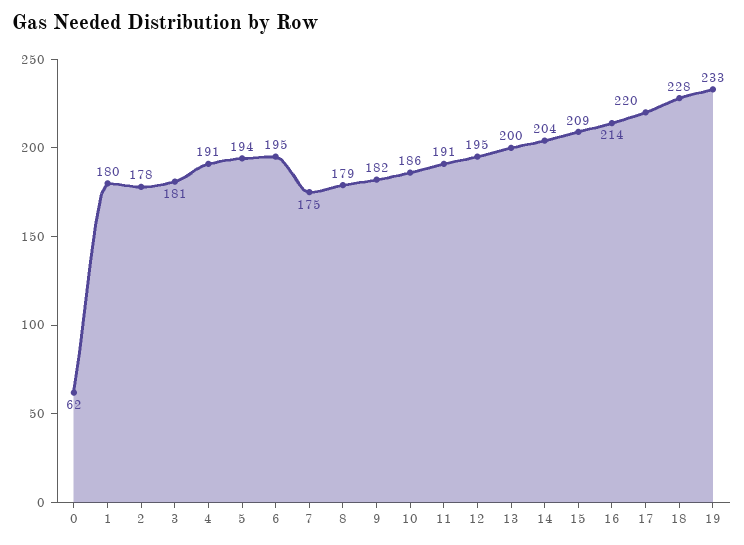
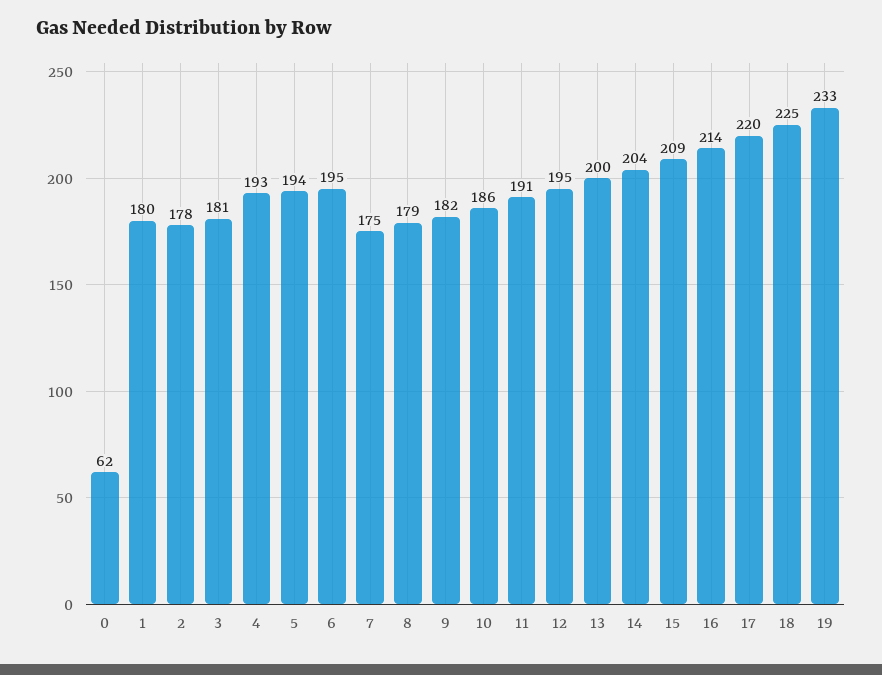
  {
    "0": 62,
    "1": 180,
    "2": 178,
    "3": 181,
-   "4": 191,
+   "4": 193,
    "5": 194,
    "6": 195,
    "7": 175,
    "8": 179,
    "9": 182,
    "10": 186,
    "11": 191,
    "12": 195,
    "13": 200,
    "14": 204,
    "15": 209,
    "16": 214,
    "17": 220,
-   "18": 228,
+   "18": 225,
    "19": 233
  }

